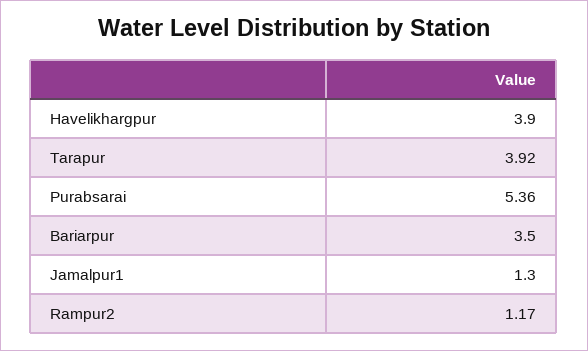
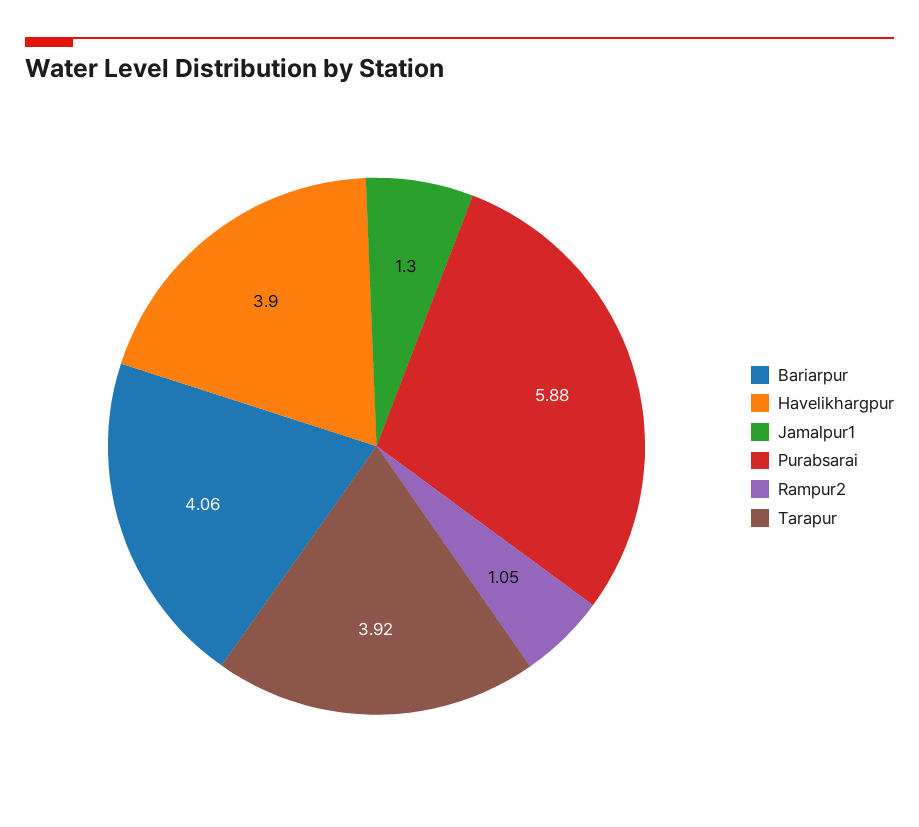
  {
    "Havelikhargpur": 3.9,
    "Tarapur": 3.92,
-   "Purabsarai": 5.36,
+   "Purabsarai": 5.88,
-   "Bariarpur": 3.5,
+   "Bariarpur": 4.06,
    "Jamalpur1": 1.3,
-   "Rampur2": 1.17
+   "Rampur2": 1.05
  }

